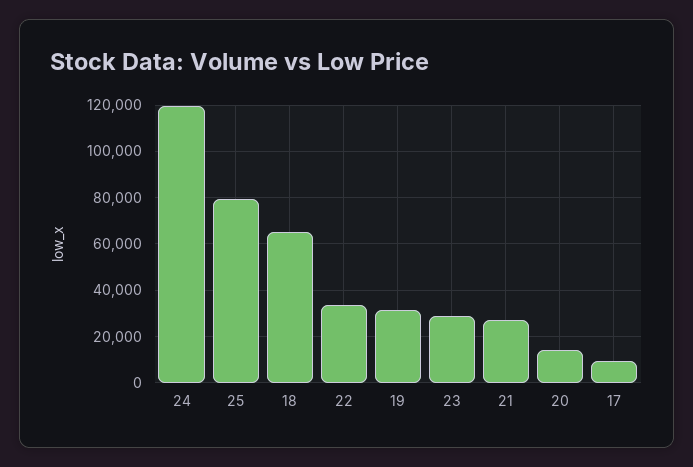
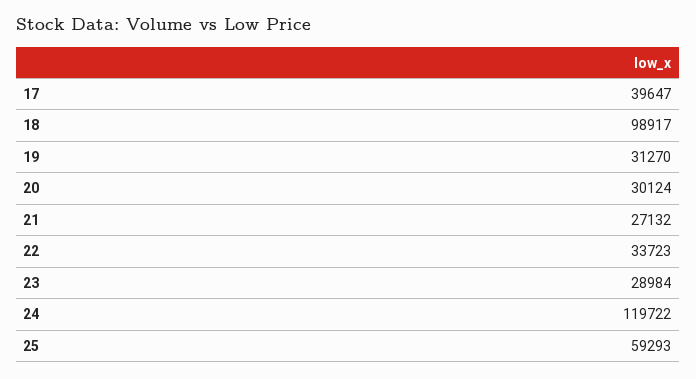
  {
    "24": 119722,
-   "25": 80000,
+   "25": 59293,
-   "18": 65000,
+   "18": 98917,
    "22": 33723,
    "19": 31270,
    "23": 28984,
    "21": 27132,
-   "20": 15000,
+   "20": 30124,
-   "17": 10000
+   "17": 39647
  }

